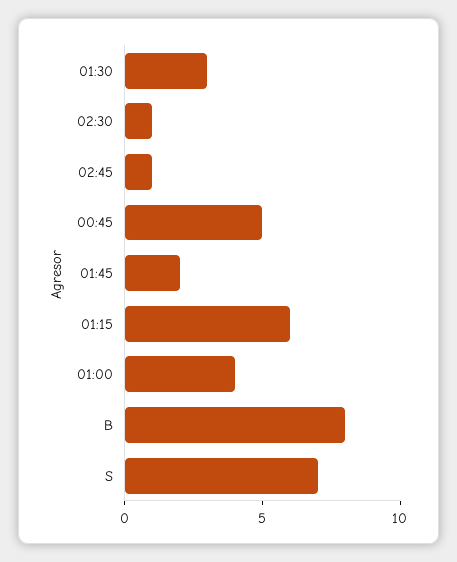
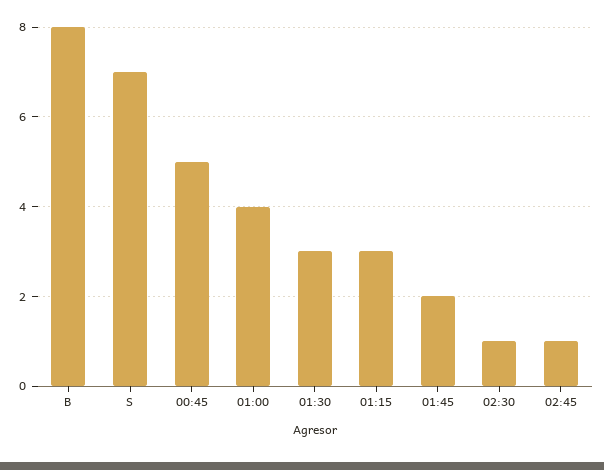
  {
    "01:30": 3,
    "02:30": 1,
    "02:45": 1,
    "00:45": 5,
    "01:45": 2,
-   "01:15": 6,
+   "01:15": 3,
    "01:00": 4,
    "B": 8,
    "S": 7
  }

